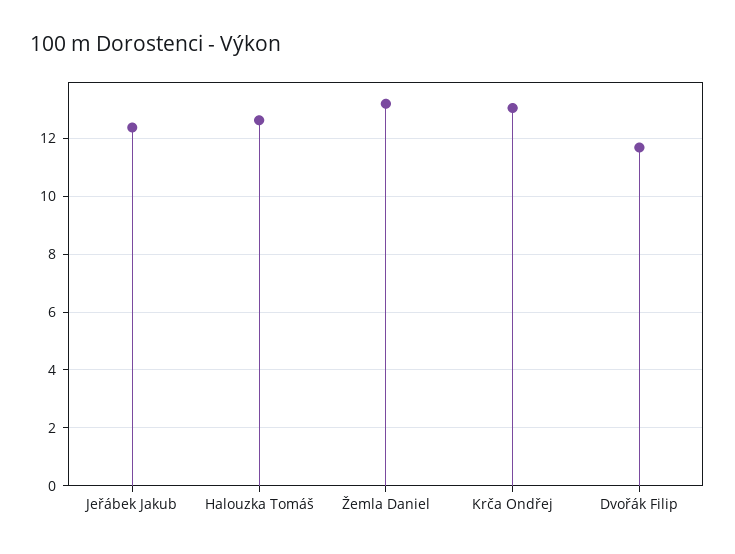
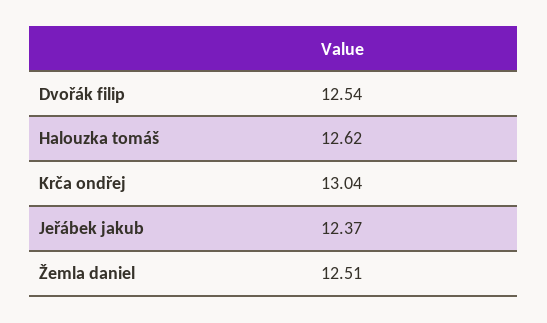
  {
    "Jeřábek Jakub": 12.37,
    "Halouzka Tomáš": 12.62,
-   "Žemla Daniel": 13.25,
+   "Žemla Daniel": 12.51,
    "Krča Ondřej": 13.04,
-   "Dvořák Filip": 11.75
+   "Dvořák Filip": 12.54
  }

